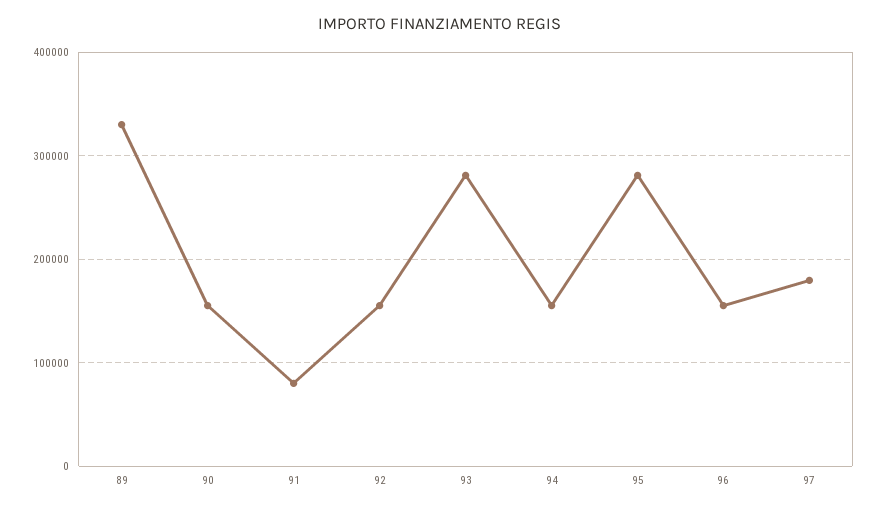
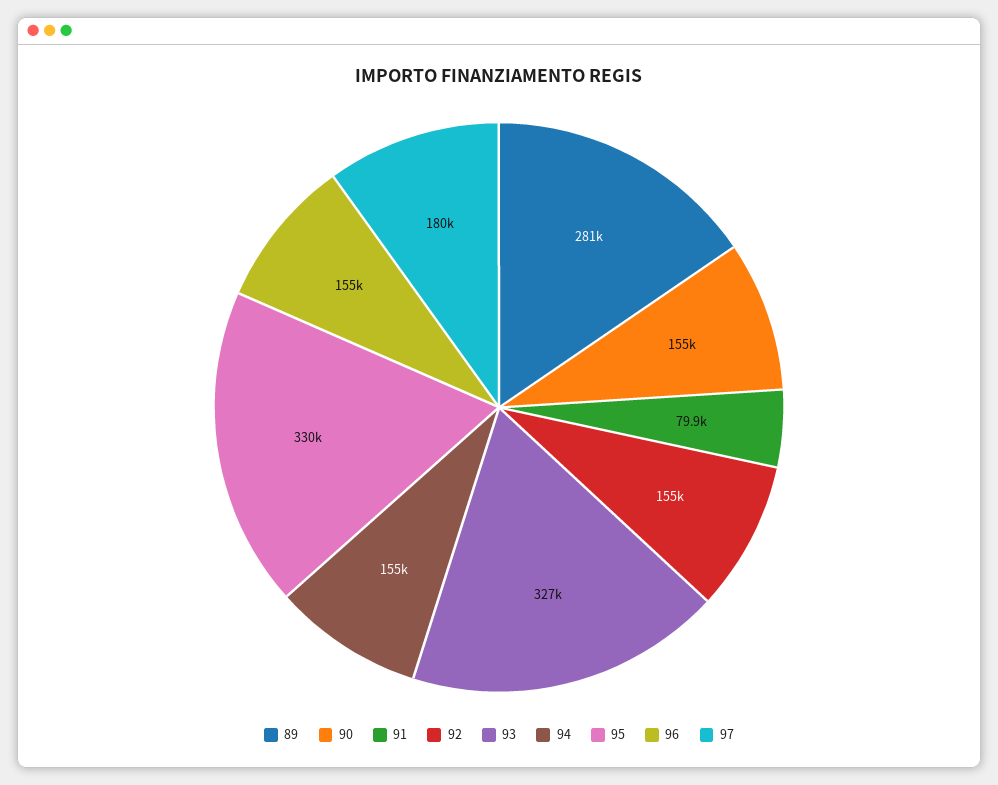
  {
-   "89": 330000,
+   "89": 281000,
    "90": 155000,
    "91": 79900,
    "92": 155000,
-   "93": 280000,
+   "93": 327000,
    "94": 155000,
-   "95": 280000,
+   "95": 330000,
    "96": 155000,
    "97": 180000
  }

